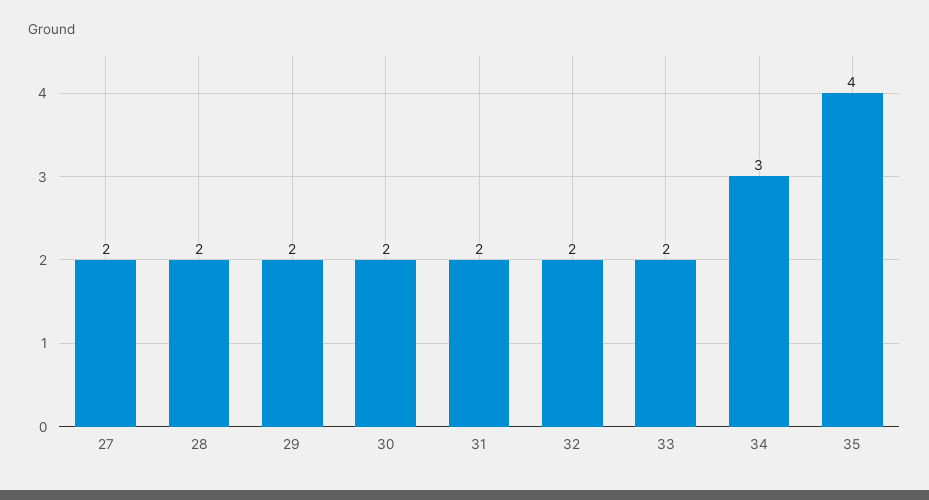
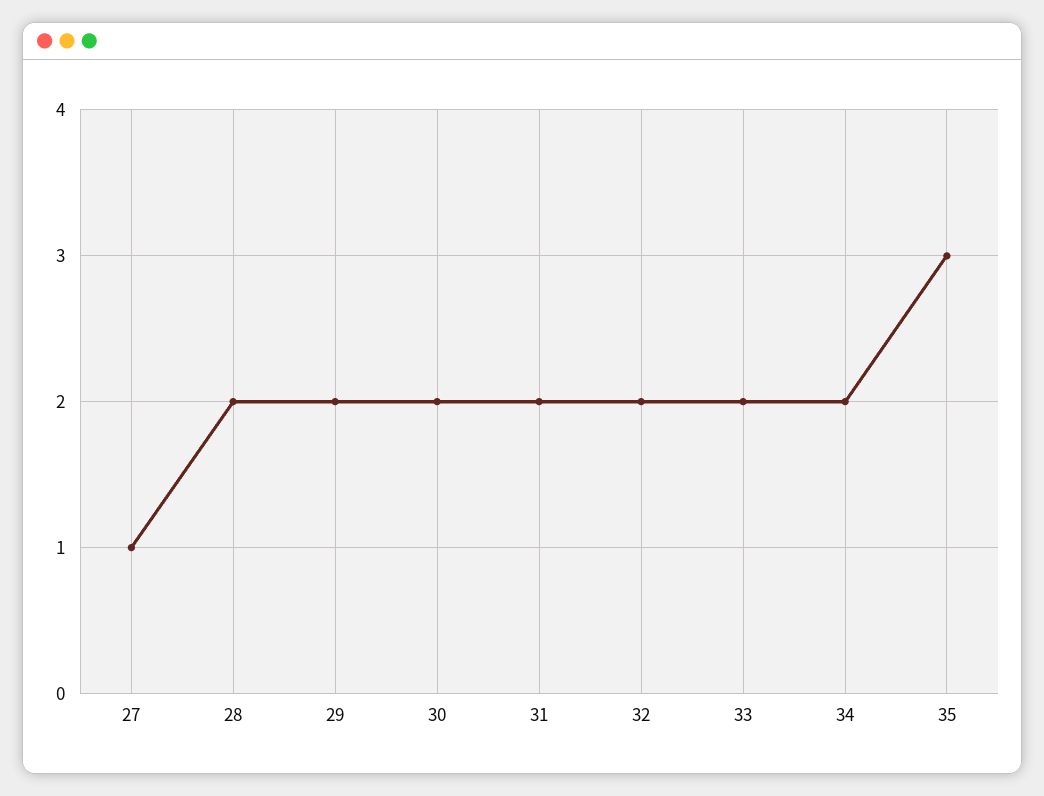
  {
-   "27": 2,
+   "27": 1,
    "28": 2,
    "29": 2,
    "30": 2,
    "31": 2,
    "32": 2,
    "33": 2,
-   "34": 3,
+   "34": 2,
-   "35": 4
+   "35": 3
  }

